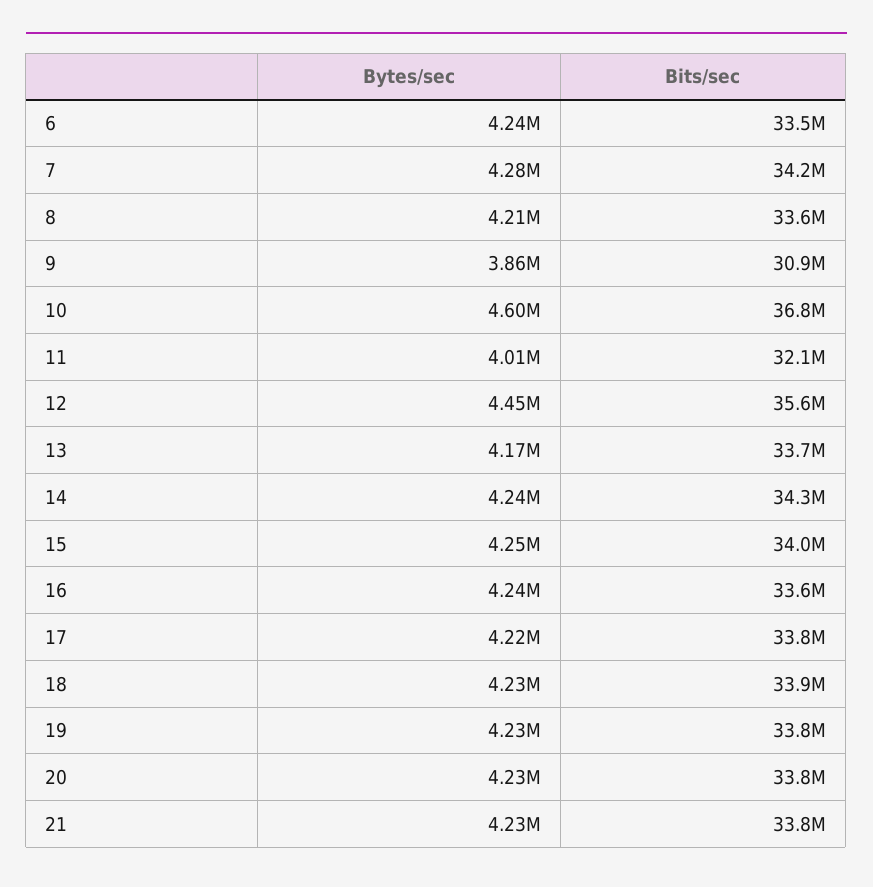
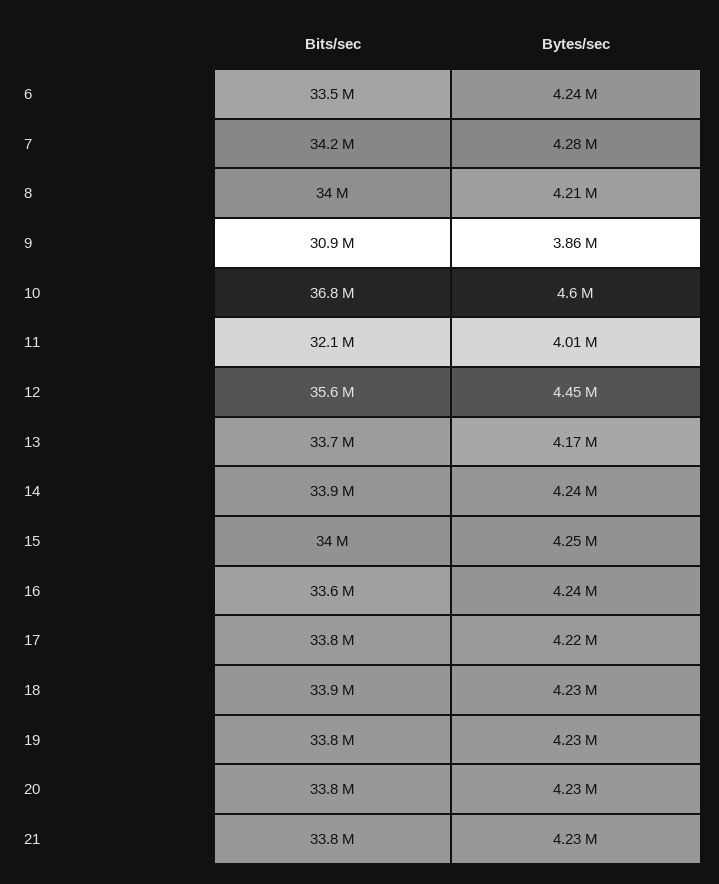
  {
    "Bytes/sec": {
      "6": 4240000,
      "7": 4280000,
      "8": 4210000,
      "9": 3860000,
      "10": 4600000,
      "11": 4010000,
      "12": 4450000,
      "13": 4170000,
      "14": 4240000,
      "15": 4250000,
      "16": 4240000,
      "17": 4220000,
      "18": 4230000,
      "19": 4230000,
      "20": 4230000,
      "21": 4230000
    },
    "Bits/sec": {
      "6": 33500000,
      "7": 34200000,
-     "8": 33600000,
+     "8": 34000000,
      "9": 30900000,
      "10": 36800000,
      "11": 32100000,
      "12": 35600000,
      "13": 33700000,
-     "14": 34300000,
+     "14": 33900000,
      "15": 34000000,
      "16": 33600000,
      "17": 33800000,
      "18": 33900000,
      "19": 33800000,
      "20": 33800000,
      "21": 33800000
    }
  }

